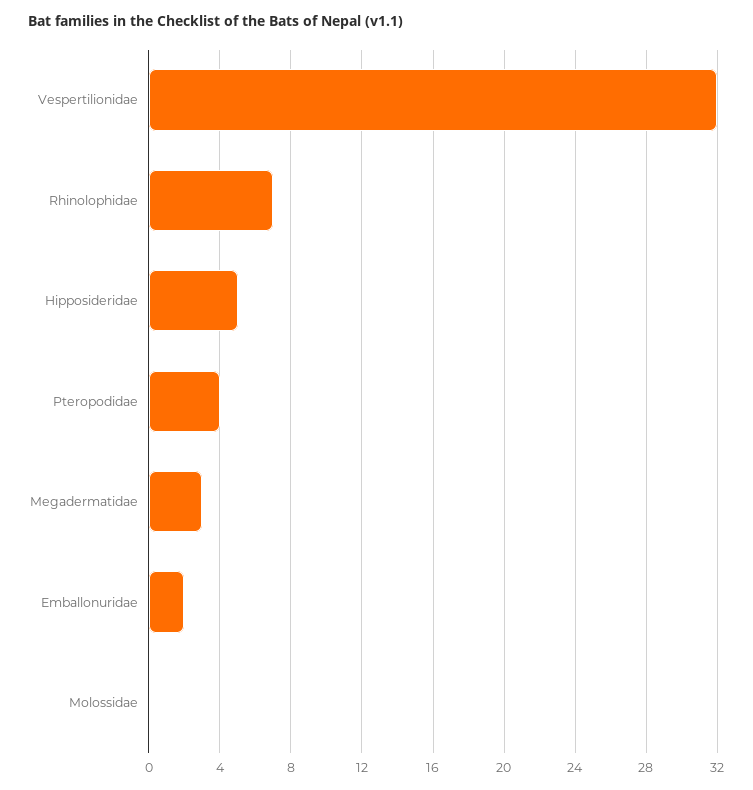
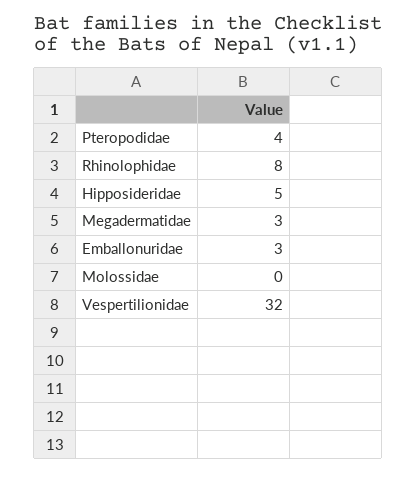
  {
    "Vespertilionidae": 32,
-   "Rhinolophidae": 7,
+   "Rhinolophidae": 8,
    "Hipposideridae": 5,
    "Pteropodidae": 4,
    "Megadermatidae": 3,
-   "Emballonuridae": 2,
+   "Emballonuridae": 3,
    "Molossidae": 0
  }

